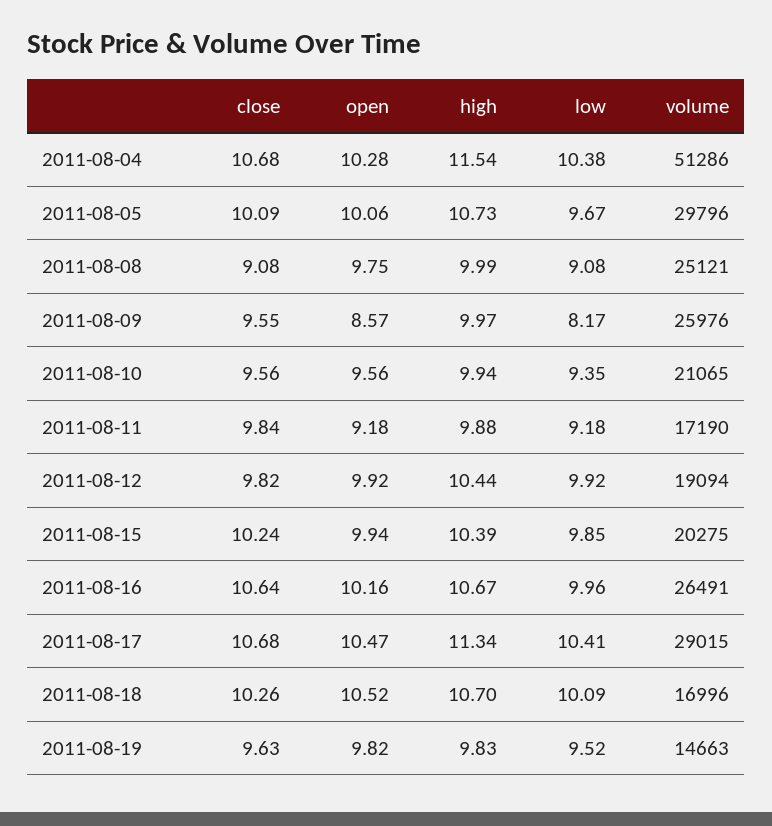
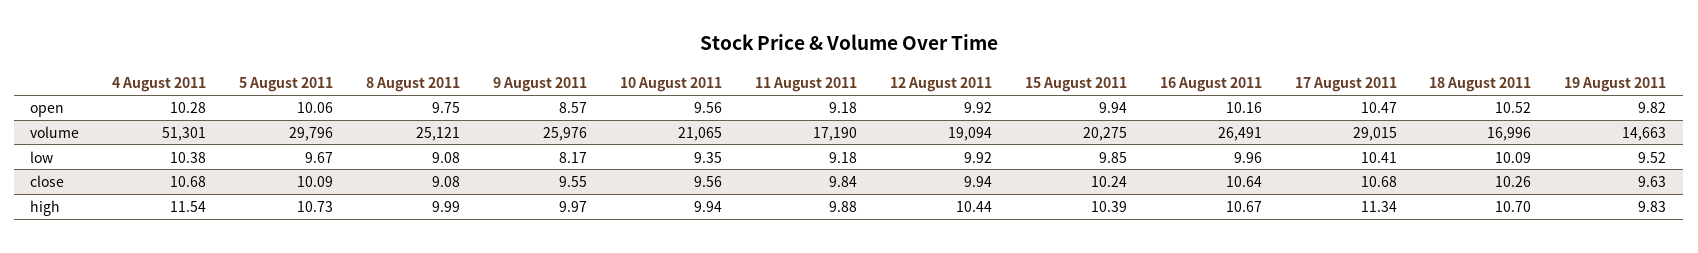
  {
    "close": {
      "2011-08-04": 10.68,
      "2011-08-05": 10.09,
      "2011-08-08": 9.08,
      "2011-08-09": 9.55,
      "2011-08-10": 9.56,
      "2011-08-11": 9.84,
-     "2011-08-12": 9.82,
+     "2011-08-12": 9.94,
      "2011-08-15": 10.24,
      "2011-08-16": 10.64,
      "2011-08-17": 10.68,
      "2011-08-18": 10.26,
      "2011-08-19": 9.63
    },
    "open": {
      "2011-08-04": 10.28,
      "2011-08-05": 10.06,
      "2011-08-08": 9.75,
      "2011-08-09": 8.57,
      "2011-08-10": 9.56,
      "2011-08-11": 9.18,
      "2011-08-12": 9.92,
      "2011-08-15": 9.94,
      "2011-08-16": 10.16,
      "2011-08-17": 10.47,
      "2011-08-18": 10.52,
      "2011-08-19": 9.82
    },
    "high": {
      "2011-08-04": 11.54,
      "2011-08-05": 10.73,
      "2011-08-08": 9.99,
      "2011-08-09": 9.97,
      "2011-08-10": 9.94,
      "2011-08-11": 9.88,
      "2011-08-12": 10.44,
      "2011-08-15": 10.39,
      "2011-08-16": 10.67,
      "2011-08-17": 11.34,
      "2011-08-18": 10.7,
      "2011-08-19": 9.83
    },
    "low": {
      "2011-08-04": 10.38,
      "2011-08-05": 9.67,
      "2011-08-08": 9.08,
      "2011-08-09": 8.17,
      "2011-08-10": 9.35,
      "2011-08-11": 9.18,
      "2011-08-12": 9.92,
      "2011-08-15": 9.85,
      "2011-08-16": 9.96,
      "2011-08-17": 10.41,
      "2011-08-18": 10.09,
      "2011-08-19": 9.52
    },
    "volume": {
-     "2011-08-04": 51286,
+     "2011-08-04": 51301,
      "2011-08-05": 29796,
      "2011-08-08": 25121,
      "2011-08-09": 25976,
      "2011-08-10": 21065,
      "2011-08-11": 17190,
      "2011-08-12": 19094,
      "2011-08-15": 20275,
      "2011-08-16": 26491,
      "2011-08-17": 29015,
      "2011-08-18": 16996,
      "2011-08-19": 14663
    }
  }

